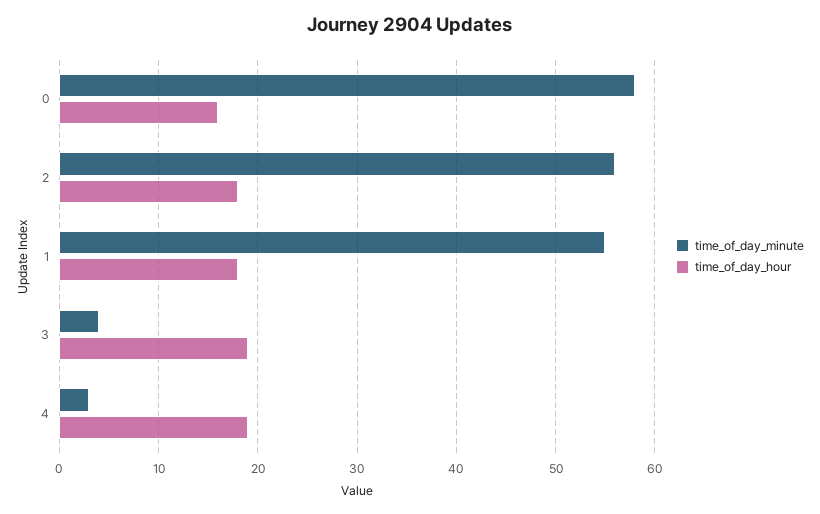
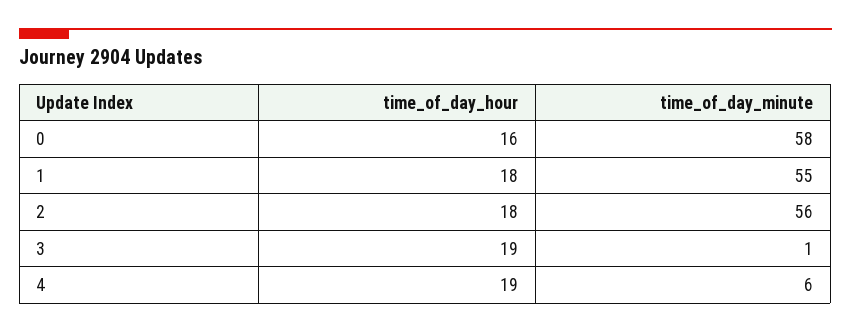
  {
    "time_of_day_minute": {
      "0": 58,
      "2": 56,
      "1": 55,
-     "3": 4,
+     "3": 1,
-     "4": 3
+     "4": 6
    },
    "time_of_day_hour": {
      "0": 16,
      "2": 18,
      "1": 18,
      "3": 19,
      "4": 19
    }
  }

